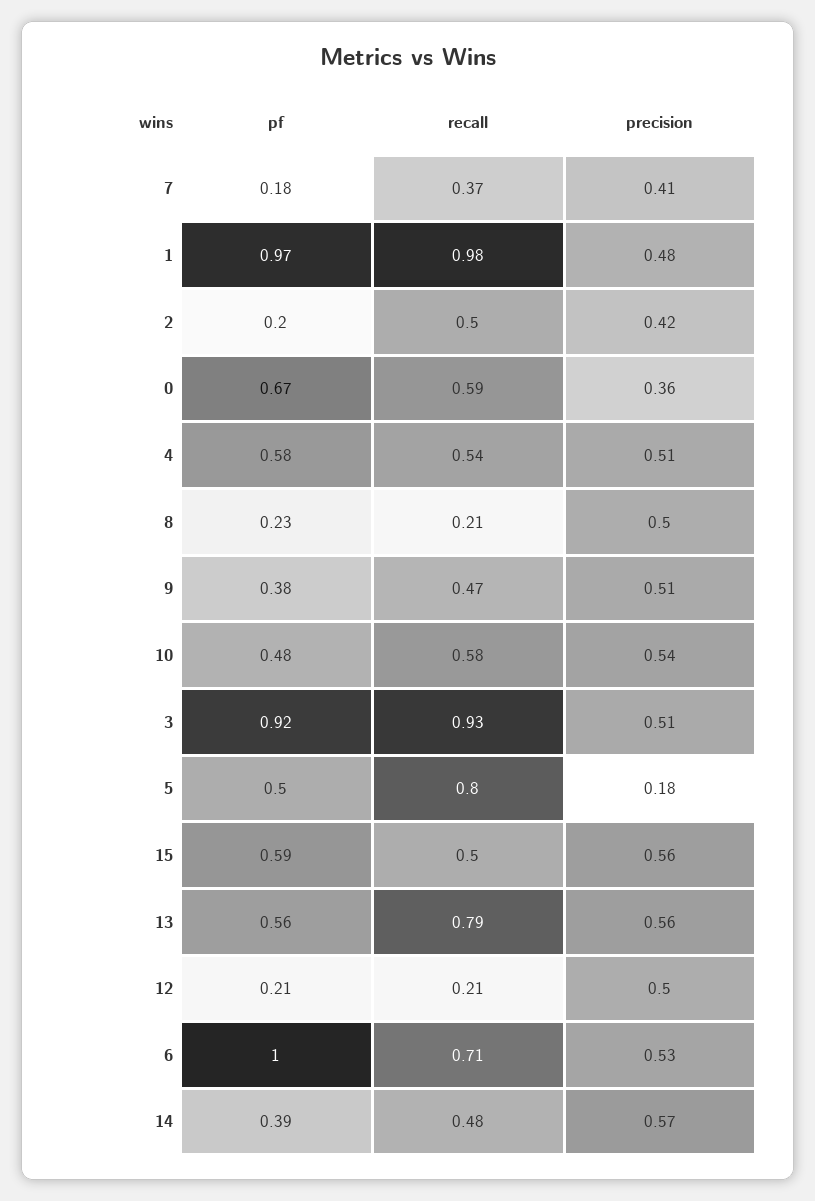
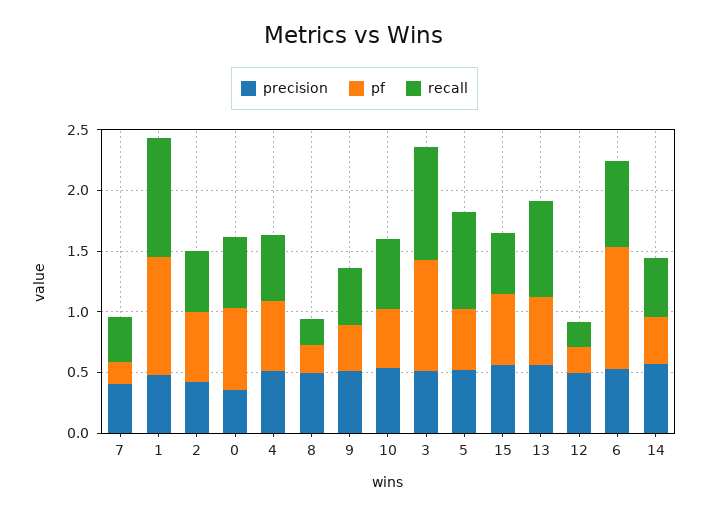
  {
    "pf": {
      "7": 0.18,
      "1": 0.97,
-     "2": 0.2,
+     "2": 0.6,
      "0": 0.67,
      "4": 0.58,
      "8": 0.23,
      "9": 0.38,
      "10": 0.48,
      "3": 0.92,
      "5": 0.5,
      "15": 0.59,
      "13": 0.56,
      "12": 0.21,
      "6": 1,
      "14": 0.39
    },
    "recall": {
      "7": 0.37,
      "1": 0.98,
      "2": 0.5,
      "0": 0.59,
      "4": 0.54,
      "8": 0.21,
      "9": 0.47,
      "10": 0.58,
      "3": 0.93,
      "5": 0.8,
      "15": 0.5,
      "13": 0.79,
      "12": 0.21,
      "6": 0.71,
      "14": 0.48
    },
    "precision": {
      "7": 0.41,
      "1": 0.48,
      "2": 0.42,
      "0": 0.36,
      "4": 0.51,
      "8": 0.5,
      "9": 0.51,
      "10": 0.54,
      "3": 0.51,
-     "5": 0.18,
+     "5": 0.5,
      "15": 0.56,
      "13": 0.56,
      "12": 0.5,
      "6": 0.53,
      "14": 0.57
    }
  }

